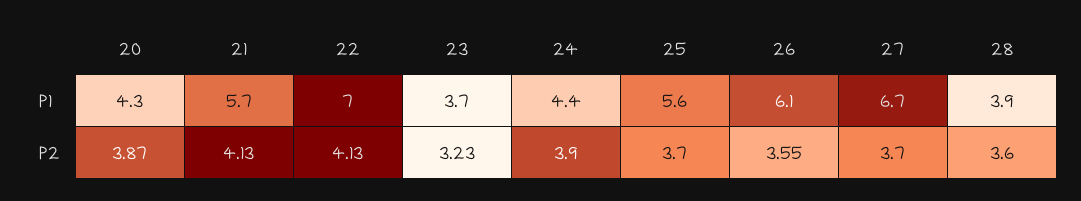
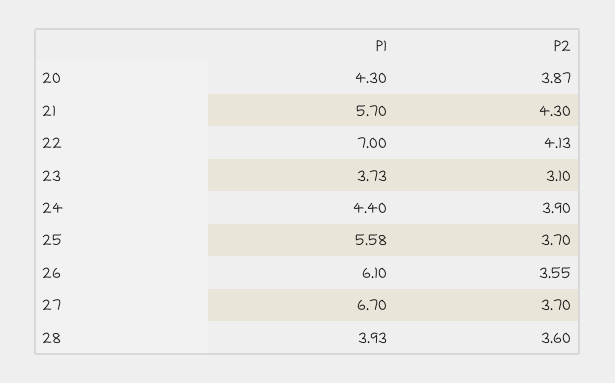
  {
    "20": {
      "P1": 4.3,
      "P2": 3.87
    },
    "21": {
      "P1": 5.7,
-     "P2": 4.13
+     "P2": 4.3
    },
    "22": {
      "P1": 7,
      "P2": 4.13
    },
    "23": {
      "P1": 3.73,
-     "P2": 3.23
+     "P2": 3.1
    },
    "24": {
      "P1": 4.4,
      "P2": 3.9
    },
    "25": {
      "P1": 5.58,
      "P2": 3.7
    },
    "26": {
      "P1": 6.1,
      "P2": 3.55
    },
    "27": {
      "P1": 6.7,
      "P2": 3.7
    },
    "28": {
      "P1": 3.93,
      "P2": 3.6
    }
  }

